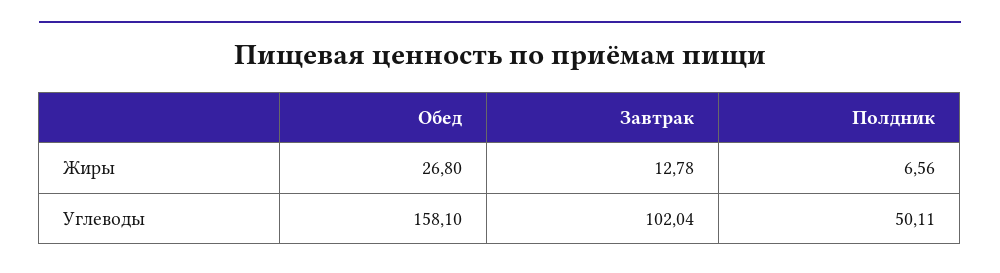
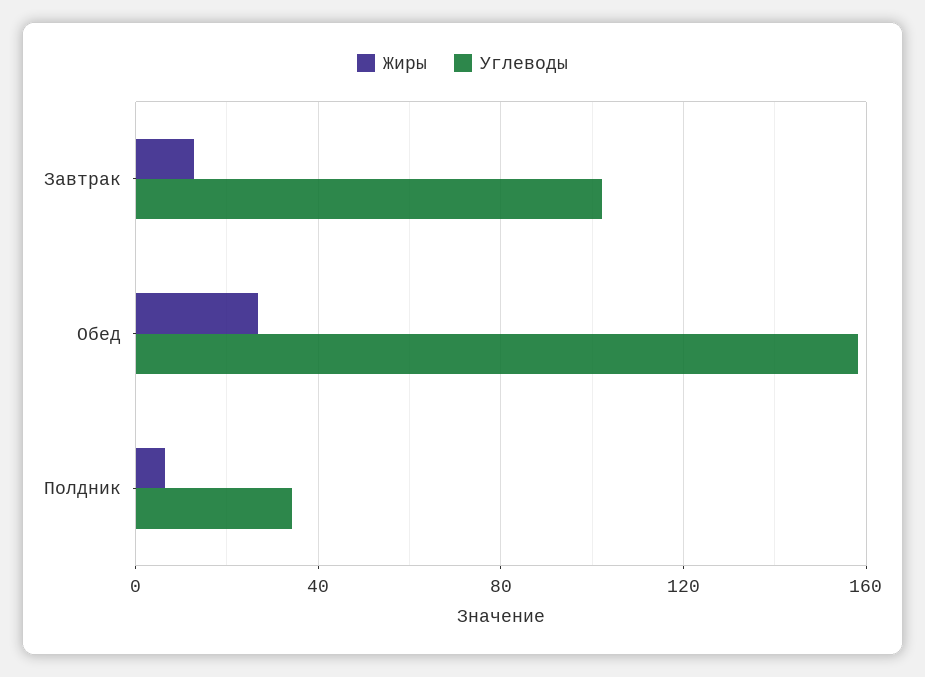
  {
    "Жиры": {
      "Обед": 26.8,
      "Завтрак": 12.78,
      "Полдник": 6.56
    },
    "Углеводы": {
      "Обед": 158.1,
      "Завтрак": 102.04,
-     "Полдник": 50.11
+     "Полдник": 35
    }
  }

